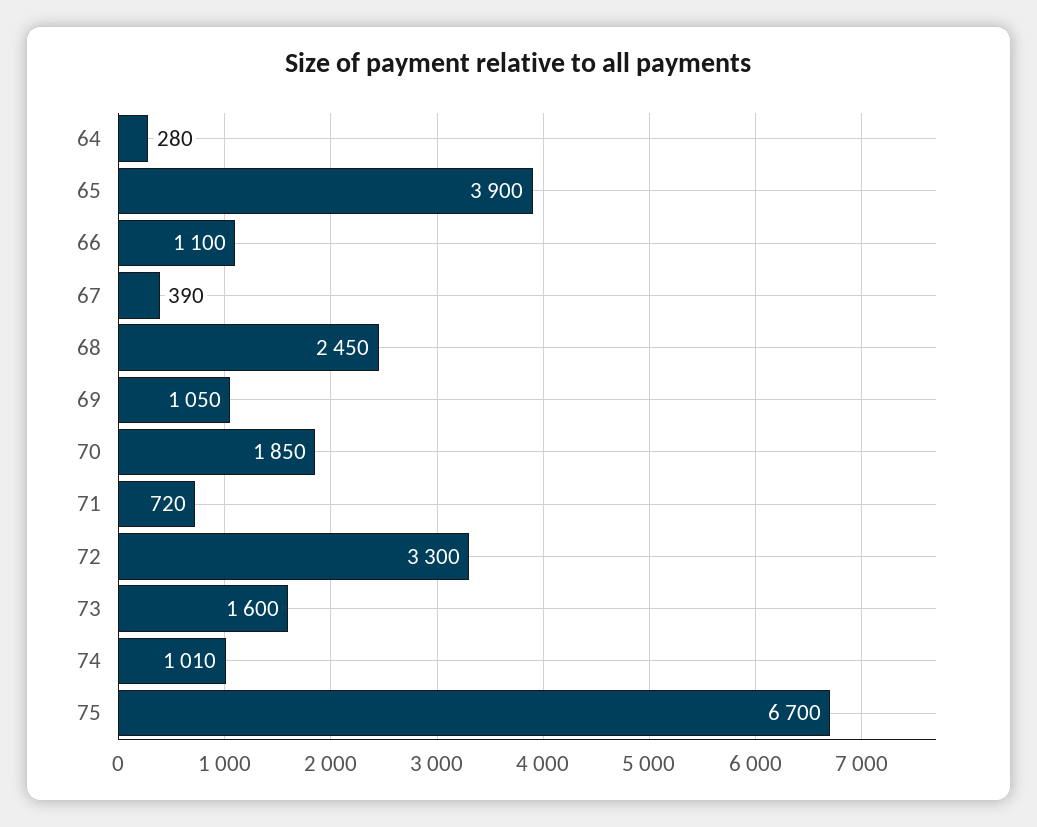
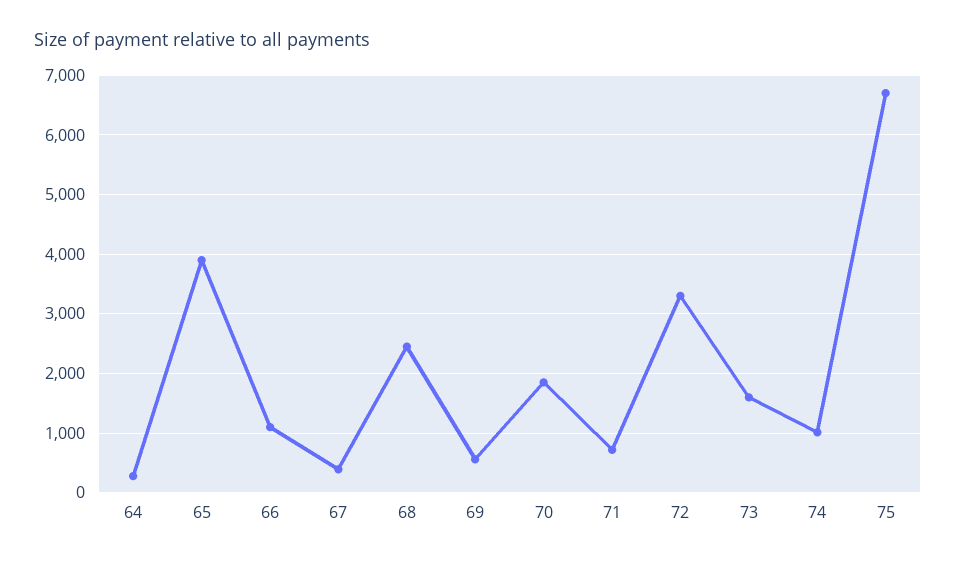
  {
    "64": 280,
    "65": 3900,
    "66": 1100,
    "67": 390,
    "68": 2450,
-   "69": 1050,
+   "69": 600,
    "70": 1850,
    "71": 720,
    "72": 3300,
    "73": 1600,
    "74": 1010,
    "75": 6700
  }

